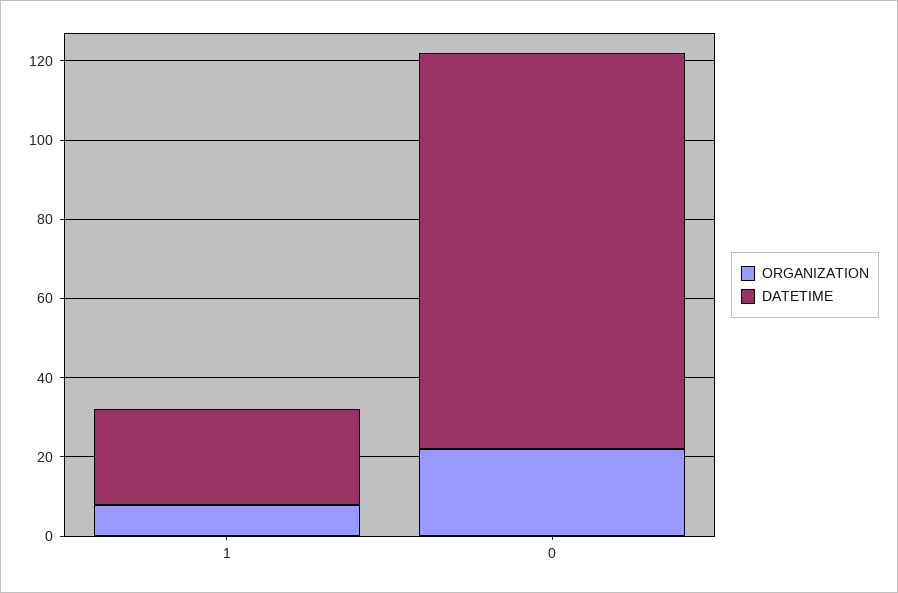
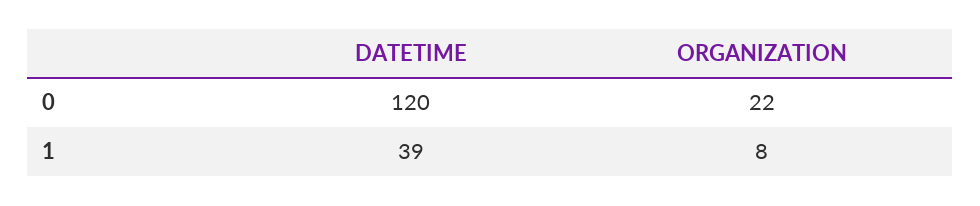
  {
    "ORGANIZATION": {
      "1": 8,
      "0": 22
    },
    "DATETIME": {
-     "1": 25,
+     "1": 39,
-     "0": 100
+     "0": 120
    }
  }

